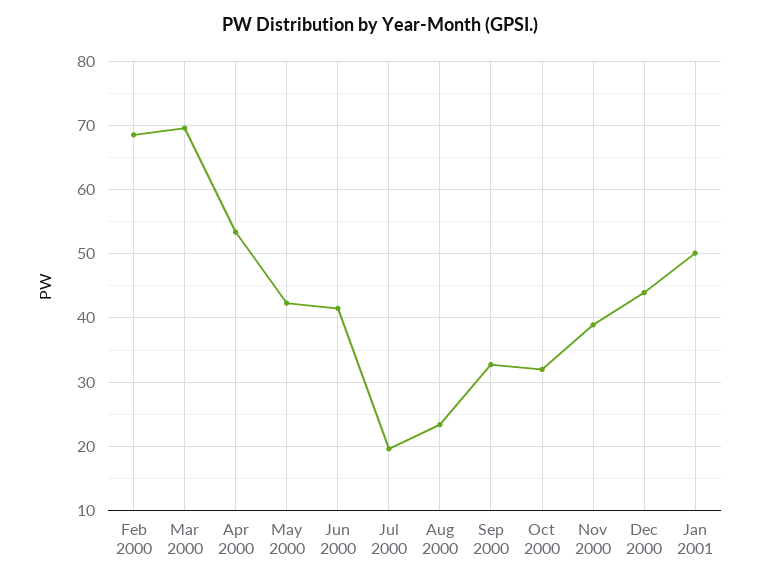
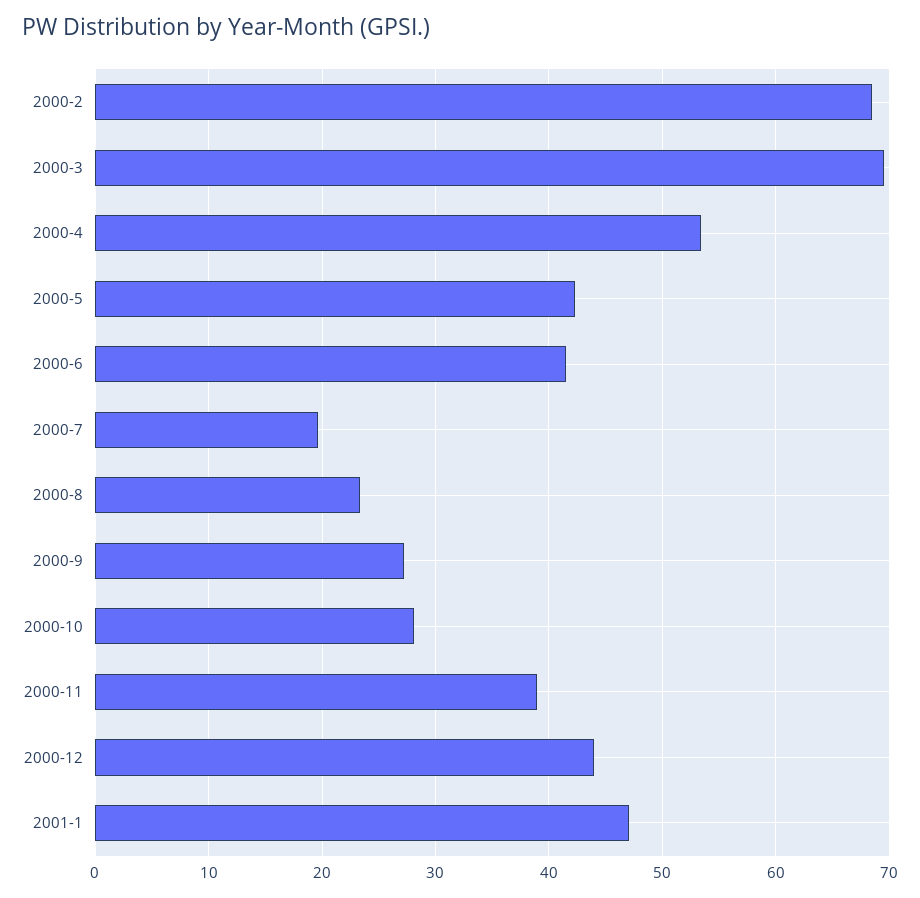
  {
    "Feb 2000": 69,
    "Mar 2000": 70,
    "Apr 2000": 53,
    "May 2000": 42,
    "Jun 2000": 42,
    "Jul 2000": 20,
    "Aug 2000": 23,
-   "Sep 2000": 33,
+   "Sep 2000": 27,
-   "Oct 2000": 32,
+   "Oct 2000": 28,
    "Nov 2000": 39,
    "Dec 2000": 44,
-   "Jan 2001": 50
+   "Jan 2001": 47
  }

